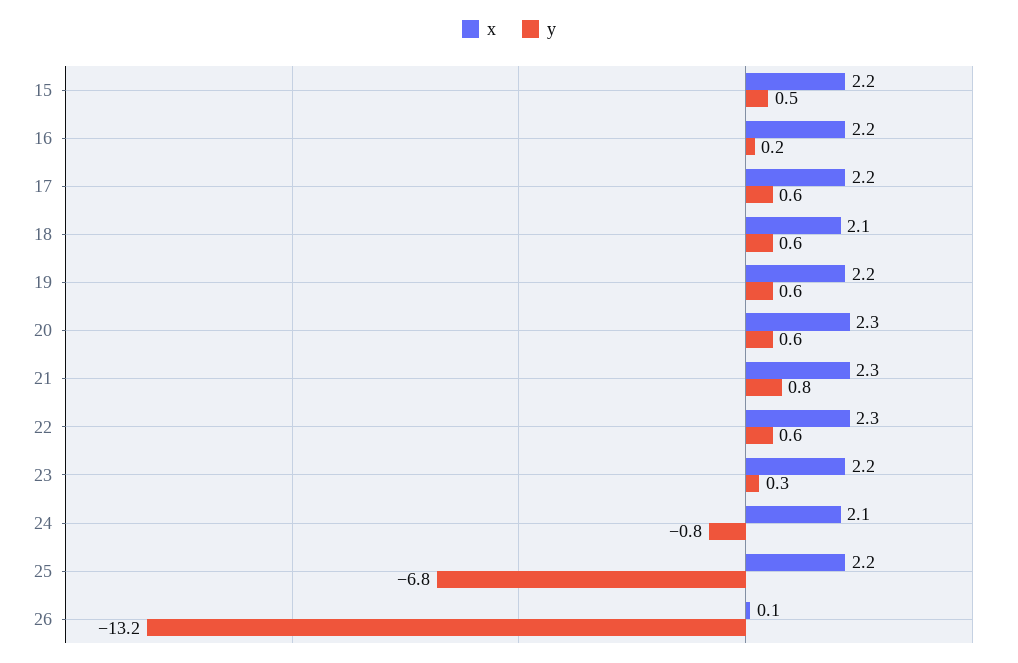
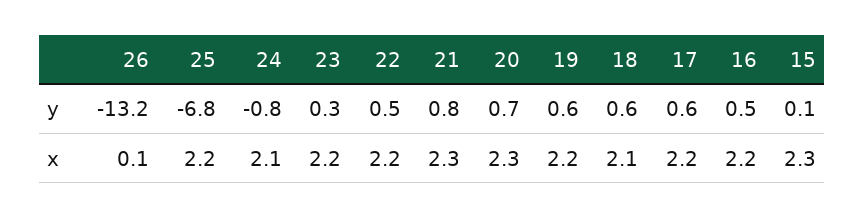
  {
    "x": {
-     "15": 2.2,
+     "15": 2.3,
      "16": 2.2,
      "17": 2.2,
      "18": 2.1,
      "19": 2.2,
      "20": 2.3,
      "21": 2.3,
-     "22": 2.3,
+     "22": 2.2,
      "23": 2.2,
      "24": 2.1,
      "25": 2.2,
      "26": 0.1
    },
    "y": {
-     "15": 0.5,
+     "15": 0.1,
-     "16": 0.2,
+     "16": 0.5,
      "17": 0.6,
      "18": 0.6,
      "19": 0.6,
-     "20": 0.6,
+     "20": 0.7,
      "21": 0.8,
-     "22": 0.6,
+     "22": 0.5,
      "23": 0.3,
      "24": -0.8,
      "25": -6.8,
      "26": -13.2
    }
  }

